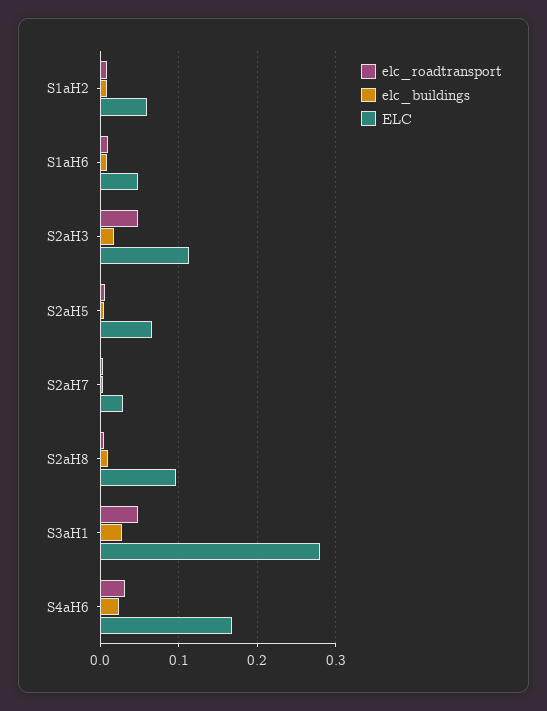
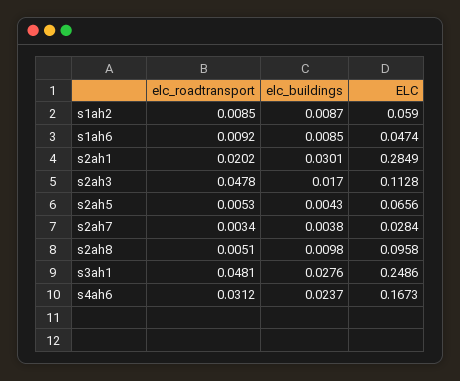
  {
    "elc_roadtransport": {
      "S1aH2": 0.0085,
      "S1aH6": 0.0092,
      "S2aH3": 0.0478,
      "S2aH5": 0.0053,
      "S2aH7": 0.0034,
      "S2aH8": 0.0051,
      "S3aH1": 0.0481,
-     "S4aH6": 0.0312
+     "S4aH6": 0.0312,
+     "s2ah1": 0.0202
    },
    "elc_buildings": {
      "S1aH2": 0.0087,
      "S1aH6": 0.0085,
      "S2aH3": 0.017,
      "S2aH5": 0.0043,
      "S2aH7": 0.0038,
      "S2aH8": 0.0098,
      "S3aH1": 0.0276,
-     "S4aH6": 0.0237
+     "S4aH6": 0.0237,
+     "s2ah1": 0.0301
    },
    "ELC": {
      "S1aH2": 0.059,
      "S1aH6": 0.0474,
      "S2aH3": 0.1128,
      "S2aH5": 0.0656,
      "S2aH7": 0.0284,
      "S2aH8": 0.0958,
-     "S3aH1": 0.28,
+     "S3aH1": 0.2486,
-     "S4aH6": 0.1673
+     "S4aH6": 0.1673,
+     "s2ah1": 0.2849
    }
  }

